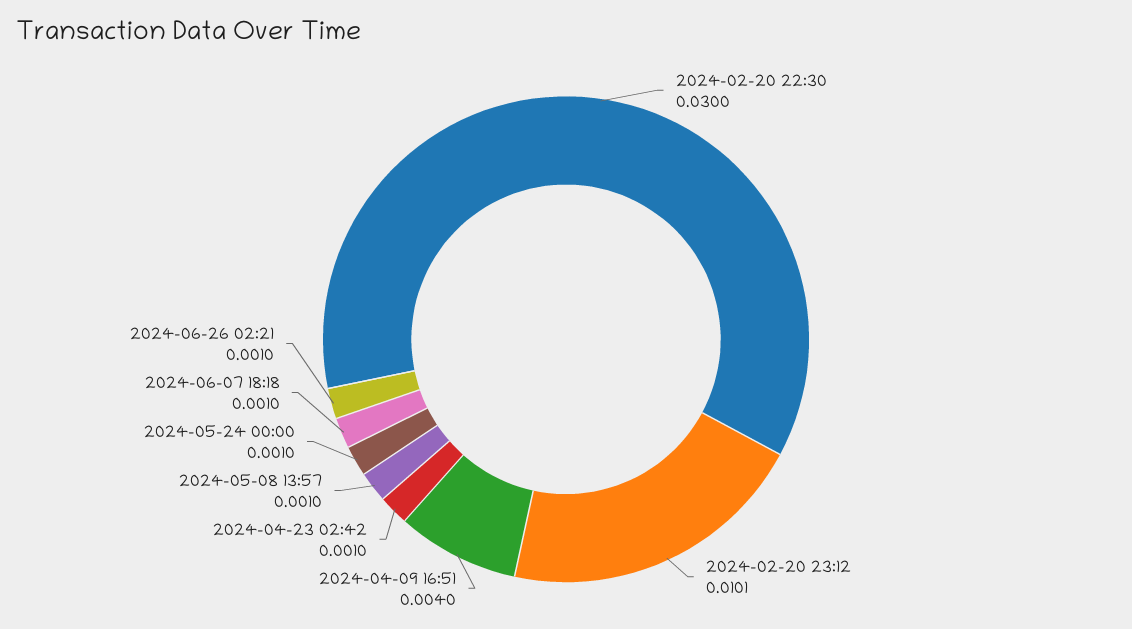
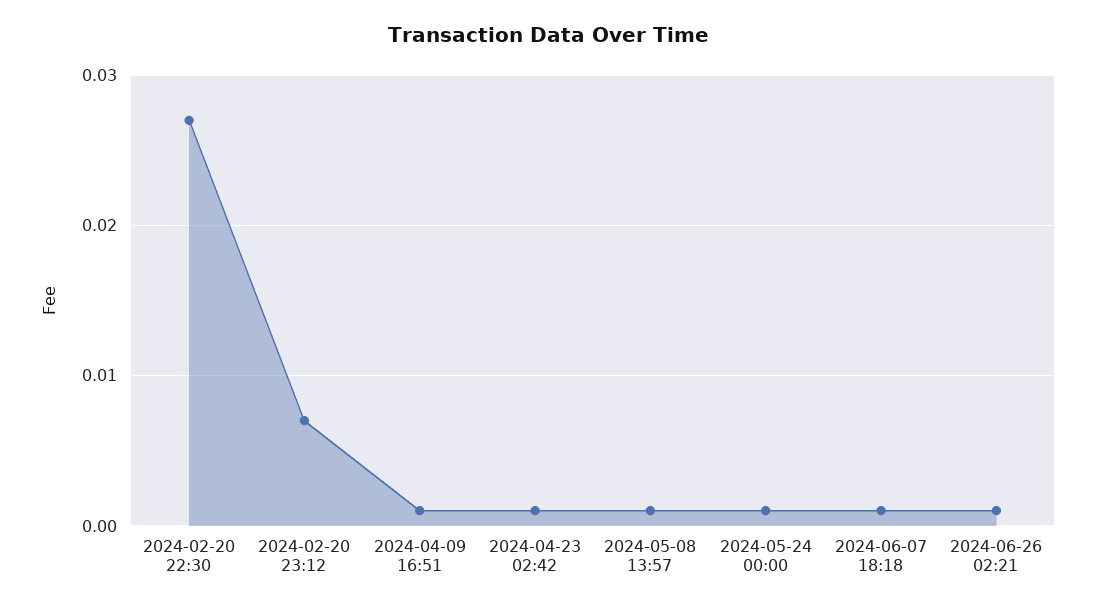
  {
-   "2024-02-20 22:30": 0.03,
+   "2024-02-20 22:30": 0.027,
-   "2024-02-20 23:12": 0.0101,
+   "2024-02-20 23:12": 0.007,
-   "2024-04-09 16:51": 0.004,
+   "2024-04-09 16:51": 0.001,
    "2024-04-23 02:42": 0.001,
    "2024-05-08 13:57": 0.001,
    "2024-05-24 00:00": 0.001,
    "2024-06-07 18:18": 0.001,
    "2024-06-26 02:21": 0.001
  }

